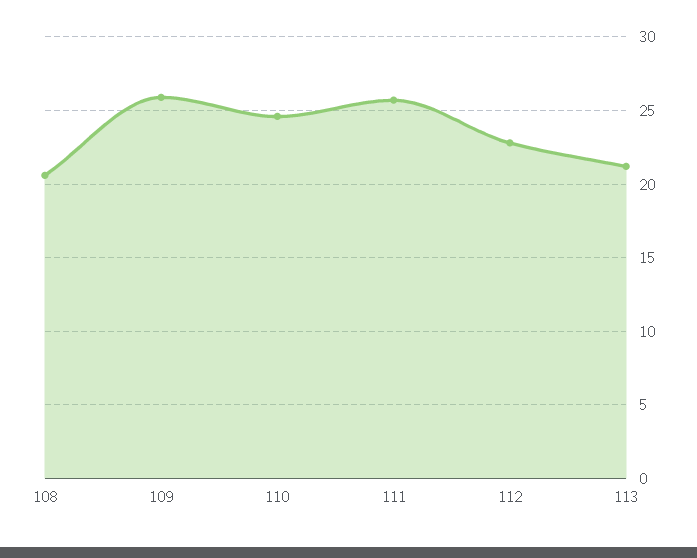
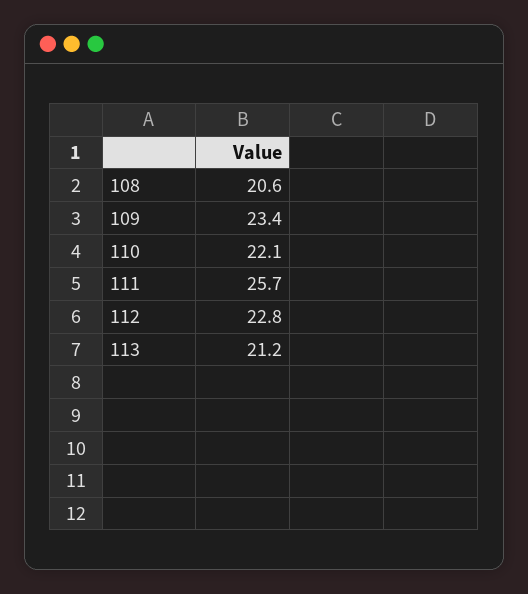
  {
    "108": 20.6,
-   "109": 26,
+   "109": 23.4,
-   "110": 24.5,
+   "110": 22.1,
    "111": 25.7,
    "112": 22.8,
    "113": 21.2
  }

